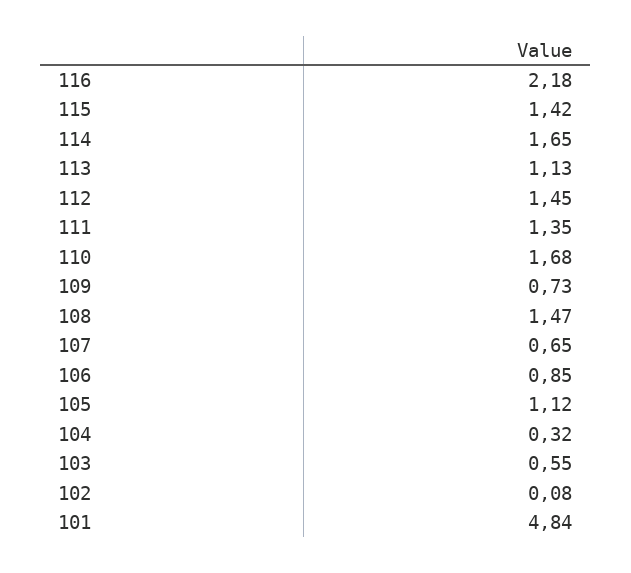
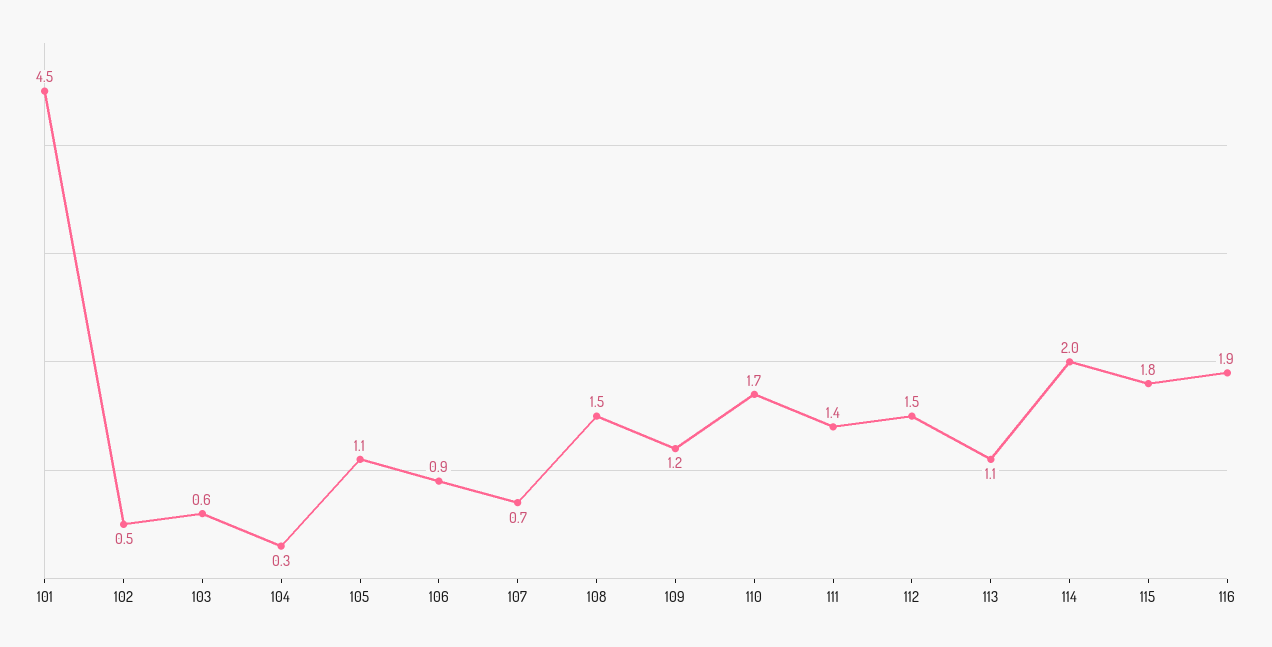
  {
-   "116": 2.18,
+   "116": 1.9,
-   "115": 1.42,
+   "115": 1.8,
-   "114": 1.65,
+   "114": 2,
    "113": 1.13,
    "112": 1.45,
    "111": 1.35,
    "110": 1.68,
-   "109": 0.73,
+   "109": 1.2,
    "108": 1.47,
    "107": 0.65,
    "106": 0.85,
    "105": 1.12,
    "104": 0.32,
    "103": 0.55,
-   "102": 0.08,
+   "102": 0.5,
-   "101": 4.84
+   "101": 4.5
  }

